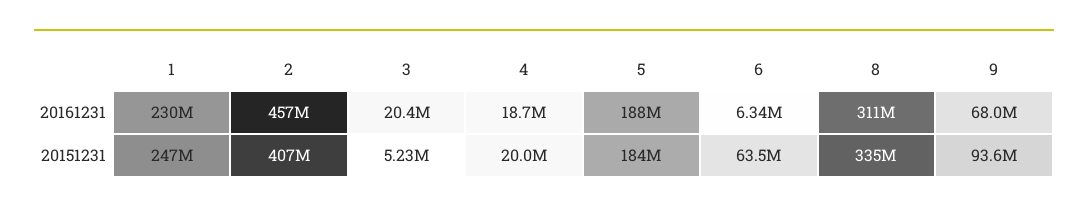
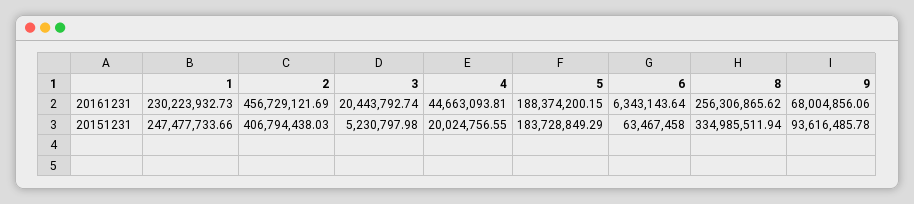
  {
    "1": {
      "20161231": 230223932.73,
      "20151231": 247477733.66
    },
    "2": {
      "20161231": 456729121.69,
      "20151231": 406794438.03
    },
    "3": {
      "20161231": 20443792.74,
      "20151231": 5230797.98
    },
    "4": {
-     "20161231": 18700000,
+     "20161231": 44663093.81,
      "20151231": 20024756.55
    },
    "5": {
      "20161231": 188374200.15,
      "20151231": 183728849.29
    },
    "6": {
      "20161231": 6343143.64,
      "20151231": 63467458
    },
    "8": {
-     "20161231": 311000000,
+     "20161231": 256306865.62,
      "20151231": 334985511.94
    },
    "9": {
      "20161231": 68004856.06,
      "20151231": 93616485.78
    }
  }

